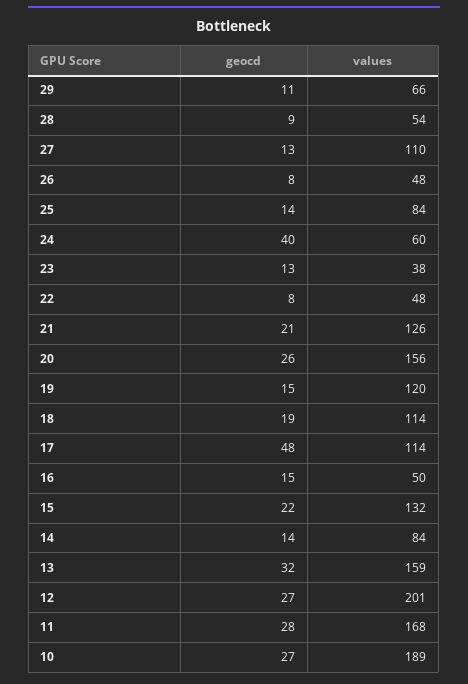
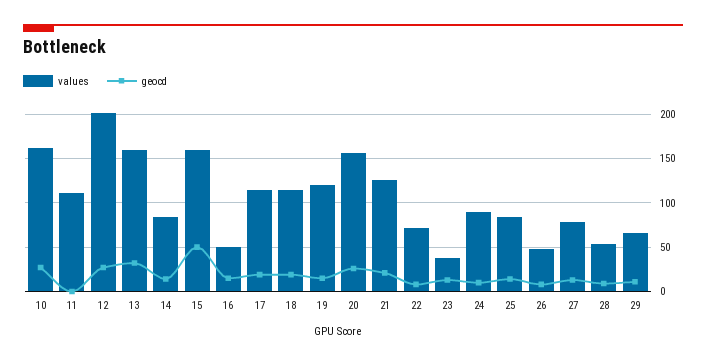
  {
    "geocd": {
      "29": 11,
      "28": 9,
      "27": 13,
      "26": 8,
      "25": 14,
-     "24": 40,
+     "24": 10,
      "23": 13,
      "22": 8,
      "21": 21,
      "20": 26,
      "19": 15,
      "18": 19,
-     "17": 48,
+     "17": 20,
      "16": 15,
-     "15": 22,
+     "15": 50,
      "14": 14,
      "13": 32,
      "12": 27,
-     "11": 28,
+     "11": 0,
      "10": 27
    },
    "values": {
      "29": 66,
      "28": 54,
-     "27": 110,
+     "27": 80,
      "26": 48,
      "25": 84,
-     "24": 60,
+     "24": 90,
      "23": 38,
-     "22": 48,
+     "22": 70,
      "21": 126,
      "20": 156,
      "19": 120,
      "18": 114,
      "17": 114,
      "16": 50,
-     "15": 132,
+     "15": 160,
      "14": 84,
      "13": 159,
      "12": 201,
-     "11": 168,
+     "11": 110,
-     "10": 189
+     "10": 160
    }
  }

